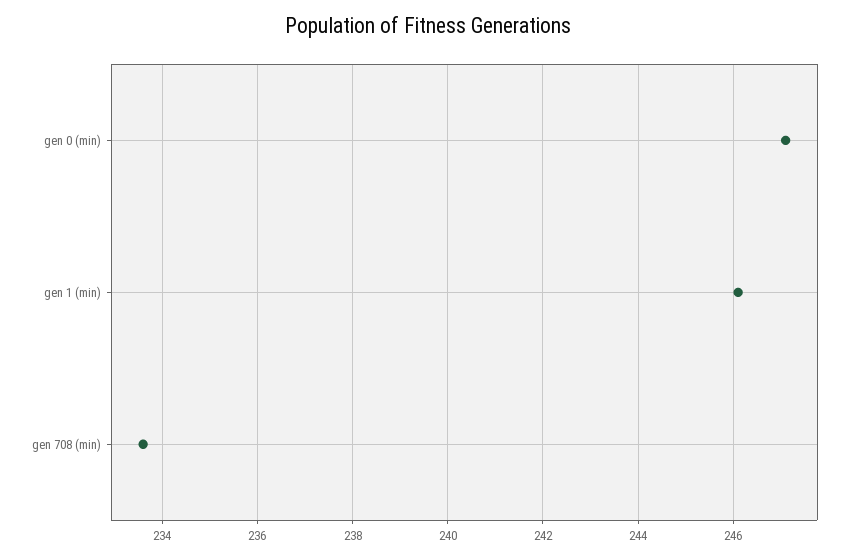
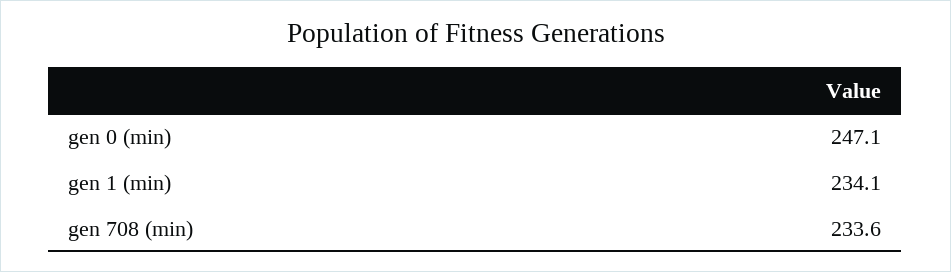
  {
    "gen 0 (min)": 247.1,
-   "gen 1 (min)": 246,
+   "gen 1 (min)": 234.1,
    "gen 708 (min)": 233.6
  }

